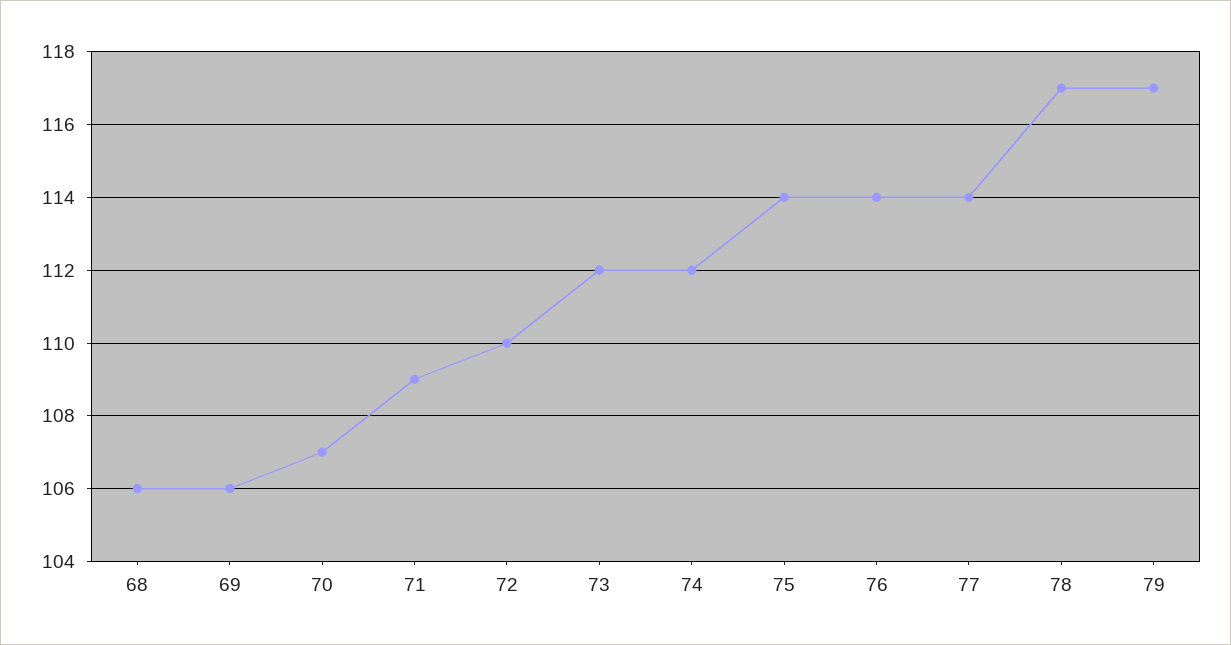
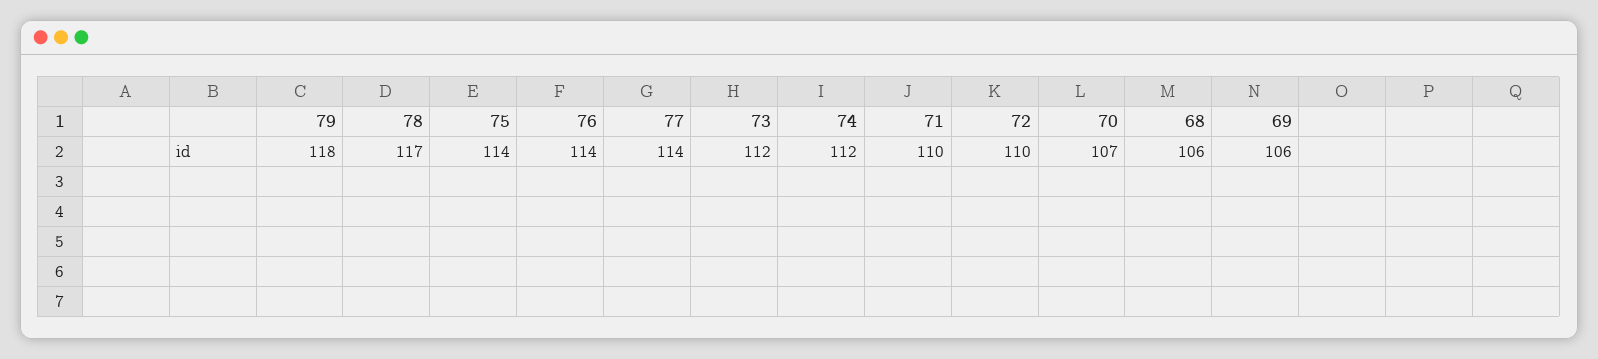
  {
    "68": 106,
    "69": 106,
    "70": 107,
-   "71": 109,
+   "71": 110,
    "72": 110,
    "73": 112,
    "74": 112,
    "75": 114,
    "76": 114,
    "77": 114,
    "78": 117,
-   "79": 117
+   "79": 118
  }

